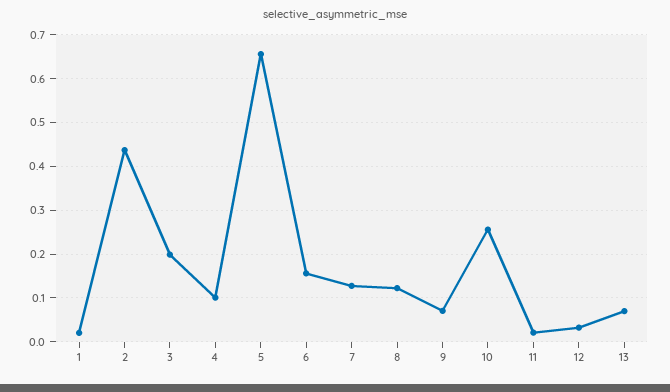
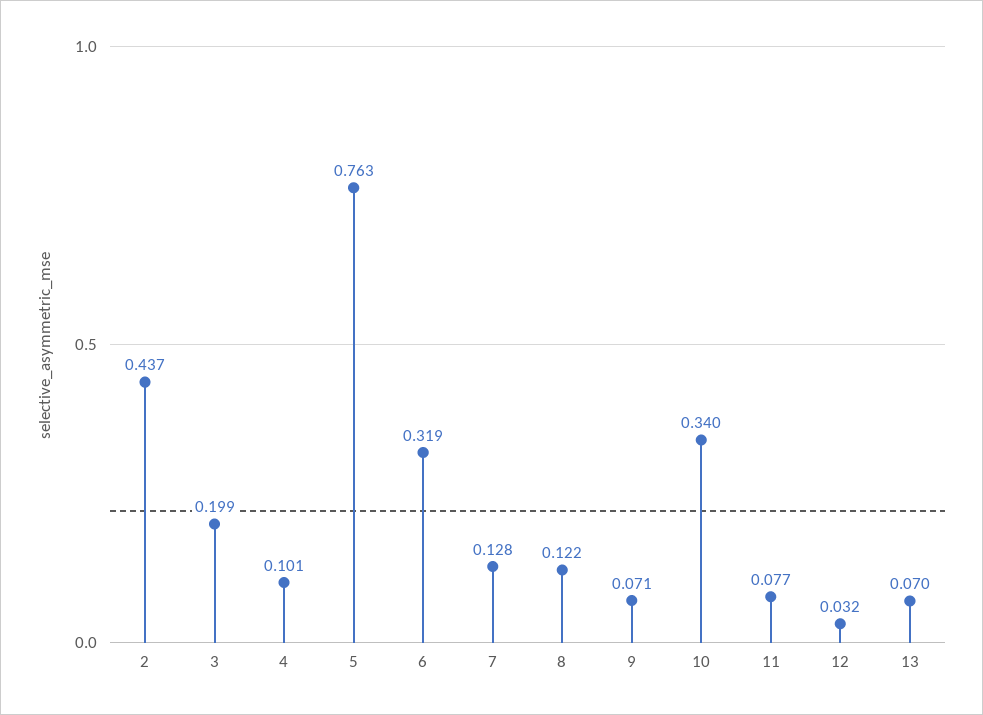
  {
-   "1": 0.02,
    "2": 0.437,
    "3": 0.199,
    "4": 0.101,
-   "5": 0.66,
+   "5": 0.763,
-   "6": 0.16,
+   "6": 0.319,
    "7": 0.128,
    "8": 0.122,
    "9": 0.071,
-   "10": 0.26,
+   "10": 0.34,
-   "11": 0.02,
+   "11": 0.077,
    "12": 0.032,
    "13": 0.07
  }

